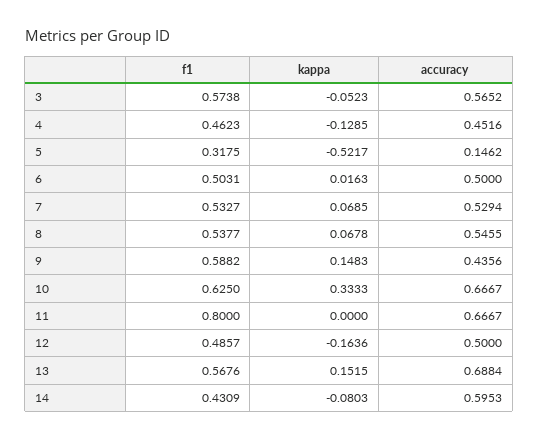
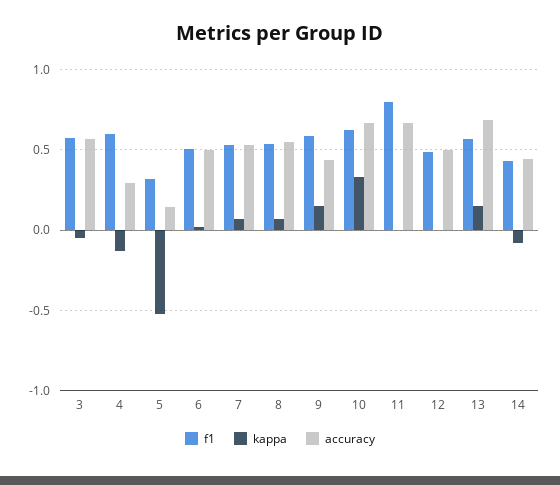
  {
    "f1": {
      "3": 0.5738,
-     "4": 0.4623,
+     "4": 0.6,
      "5": 0.3175,
      "6": 0.5031,
      "7": 0.5327,
      "8": 0.5377,
      "9": 0.5882,
      "10": 0.625,
      "11": 0.8,
      "12": 0.4857,
      "13": 0.5676,
      "14": 0.4309
    },
    "kappa": {
      "3": -0.0523,
      "4": -0.1285,
      "5": -0.5217,
      "6": 0.0163,
      "7": 0.0685,
      "8": 0.0678,
      "9": 0.1483,
      "10": 0.3333,
      "11": 0,
-     "12": -0.1636,
+     "12": 0,
      "13": 0.1515,
      "14": -0.0803
    },
    "accuracy": {
      "3": 0.5652,
-     "4": 0.4516,
+     "4": 0.3,
      "5": 0.1462,
      "6": 0.5,
      "7": 0.5294,
      "8": 0.5455,
      "9": 0.4356,
      "10": 0.6667,
      "11": 0.6667,
      "12": 0.5,
      "13": 0.6884,
-     "14": 0.5953
+     "14": 0.45
    }
  }

